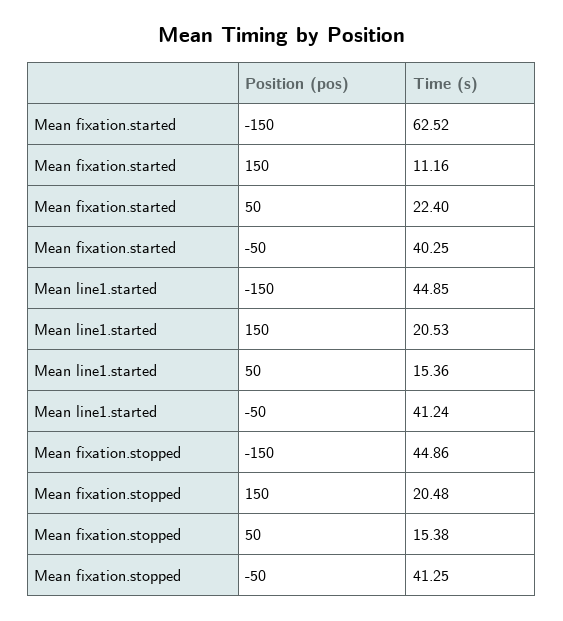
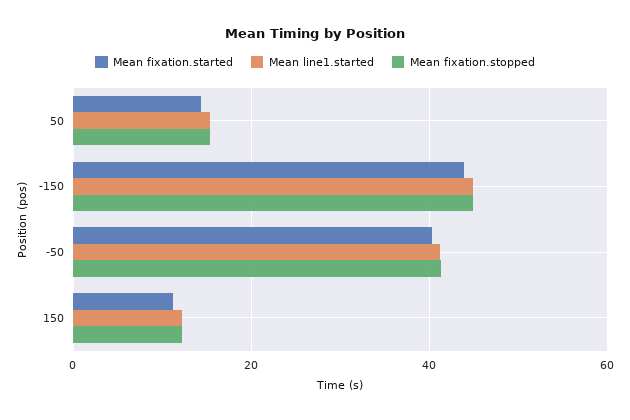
  {
    "Mean fixation.started": {
-     "-150": 62.52,
+     "-150": 44,
      "150": 11.16,
-     "50": 22.4,
+     "50": 14,
      "-50": 40.25
    },
    "Mean line1.started": {
      "-150": 44.85,
-     "150": 20.53,
+     "150": 12,
      "50": 15.36,
      "-50": 41.24
    },
    "Mean fixation.stopped": {
      "-150": 44.86,
-     "150": 20.48,
+     "150": 12,
      "50": 15.38,
      "-50": 41.25
    }
  }

